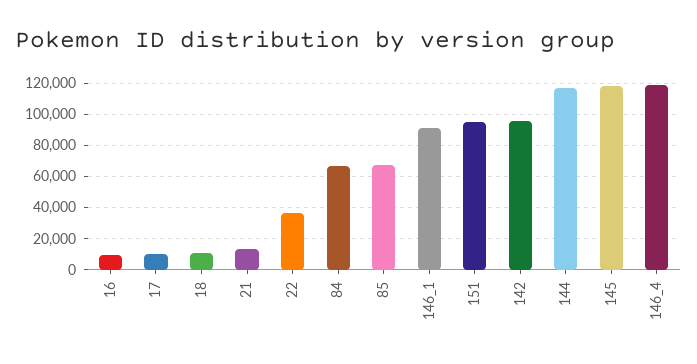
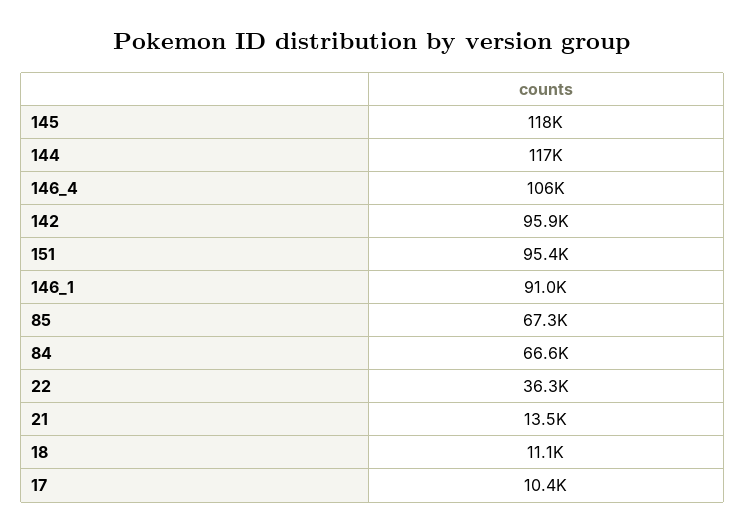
  {
-   "16": 10000,
    "17": 10400,
    "18": 11100,
    "21": 13500,
    "22": 36300,
    "84": 66600,
    "85": 67300,
    "146_1": 91000,
    "151": 95400,
    "142": 95900,
    "144": 117000,
    "145": 118000,
-   "146_4": 120000
+   "146_4": 106000
  }

